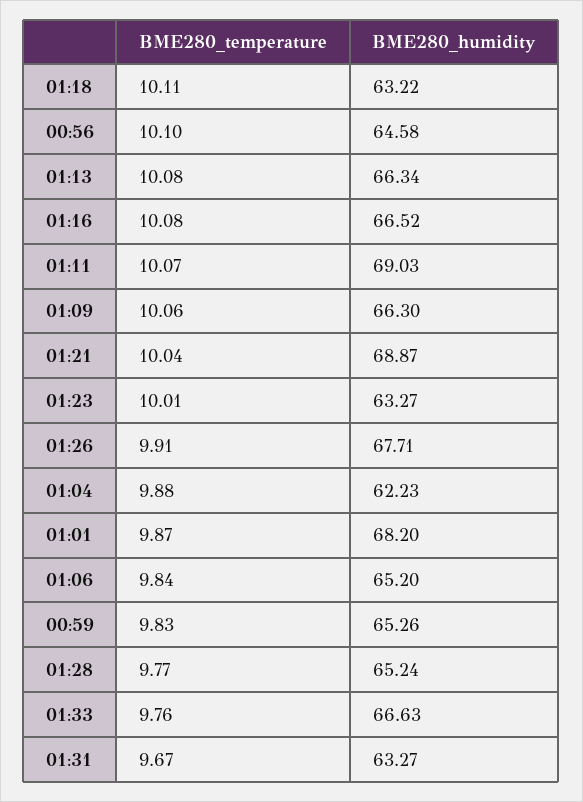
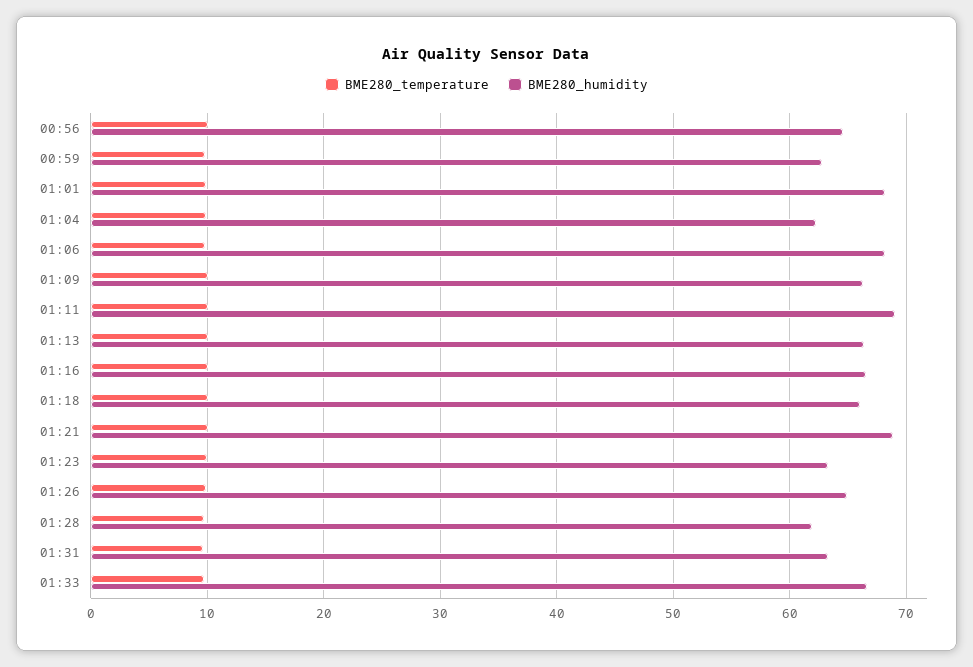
  {
    "BME280_temperature": {
      "01:18": 10.11,
      "00:56": 10.1,
      "01:13": 10.08,
      "01:16": 10.08,
      "01:11": 10.07,
      "01:09": 10.06,
      "01:21": 10.04,
      "01:23": 10.01,
      "01:26": 9.91,
      "01:04": 9.88,
      "01:01": 9.87,
      "01:06": 9.84,
      "00:59": 9.83,
      "01:28": 9.77,
      "01:33": 9.76,
      "01:31": 9.67
    },
    "BME280_humidity": {
-     "01:18": 63.22,
+     "01:18": 66,
      "00:56": 64.58,
      "01:13": 66.34,
      "01:16": 66.52,
      "01:11": 69.03,
      "01:09": 66.3,
      "01:21": 68.87,
      "01:23": 63.27,
-     "01:26": 67.71,
+     "01:26": 65,
      "01:04": 62.23,
      "01:01": 68.2,
-     "01:06": 65.2,
+     "01:06": 68,
-     "00:59": 65.26,
+     "00:59": 63,
-     "01:28": 65.24,
+     "01:28": 62,
      "01:33": 66.63,
      "01:31": 63.27
    }
  }

